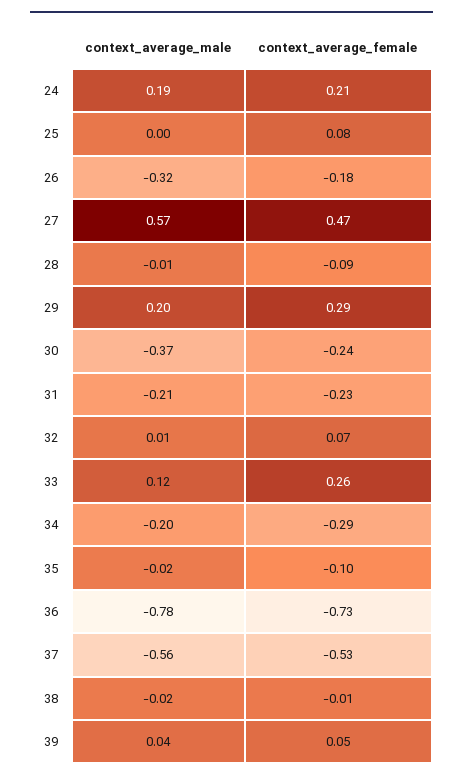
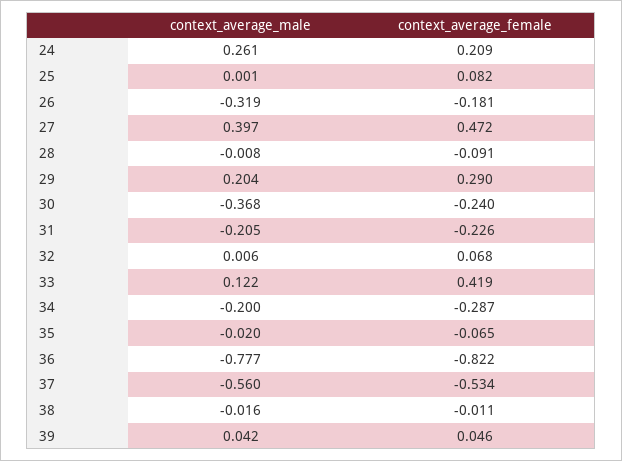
  {
    "context_average_male": {
-     "24": 0.19,
+     "24": 0.261,
      "25": 0.001,
      "26": -0.319,
-     "27": 0.57,
+     "27": 0.397,
      "28": -0.008,
      "29": 0.204,
      "30": -0.368,
      "31": -0.205,
      "32": 0.006,
      "33": 0.122,
      "34": -0.2,
      "35": -0.02,
      "36": -0.777,
      "37": -0.56,
      "38": -0.016,
      "39": 0.042
    },
    "context_average_female": {
      "24": 0.209,
      "25": 0.082,
      "26": -0.181,
      "27": 0.472,
      "28": -0.091,
      "29": 0.29,
      "30": -0.24,
      "31": -0.226,
      "32": 0.068,
-     "33": 0.26,
+     "33": 0.419,
      "34": -0.287,
-     "35": -0.1,
+     "35": -0.065,
-     "36": -0.73,
+     "36": -0.822,
      "37": -0.534,
      "38": -0.011,
      "39": 0.046
    }
  }

